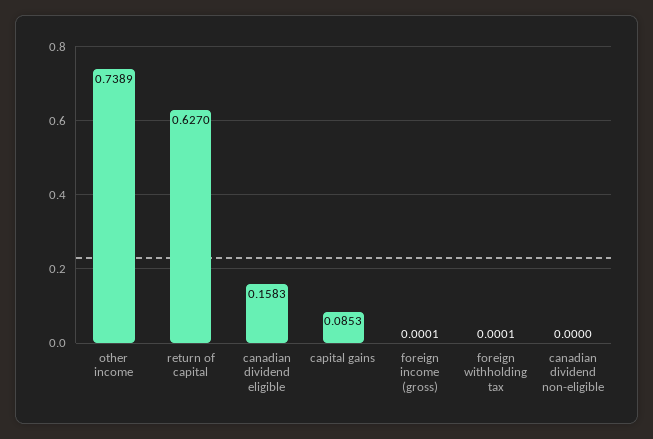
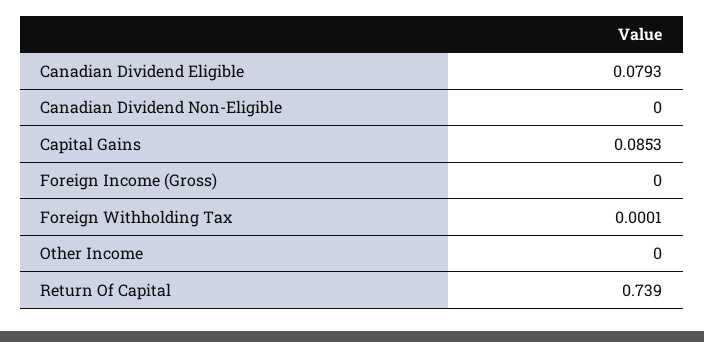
  {
-   "other income": 0.7389,
+   "other income": 0,
-   "return of capital": 0.627,
+   "return of capital": 0.739,
-   "canadian dividend eligible": 0.1583,
+   "canadian dividend eligible": 0.0793,
    "capital gains": 0.0853,
-   "foreign income (gross)": 0.0001,
+   "foreign income (gross)": 0,
    "foreign withholding tax": 0.0001,
    "canadian dividend non-eligible": 0
  }

